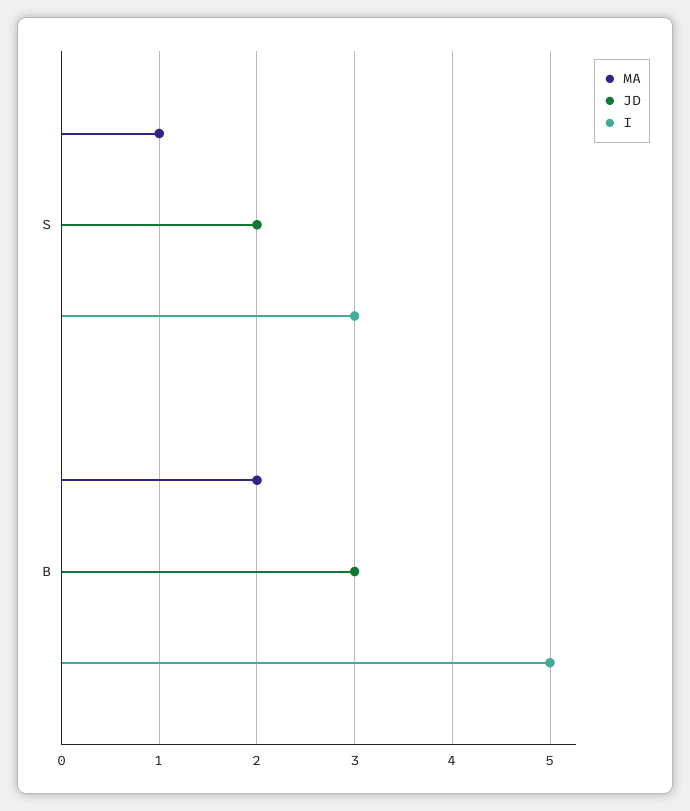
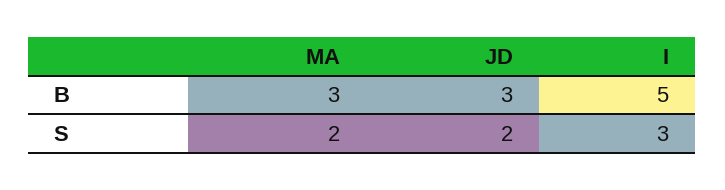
  {
    "MA": {
-     "S": 1,
+     "S": 2,
-     "B": 2
+     "B": 3
    },
    "JD": {
      "S": 2,
      "B": 3
    },
    "I": {
      "S": 3,
      "B": 5
    }
  }

